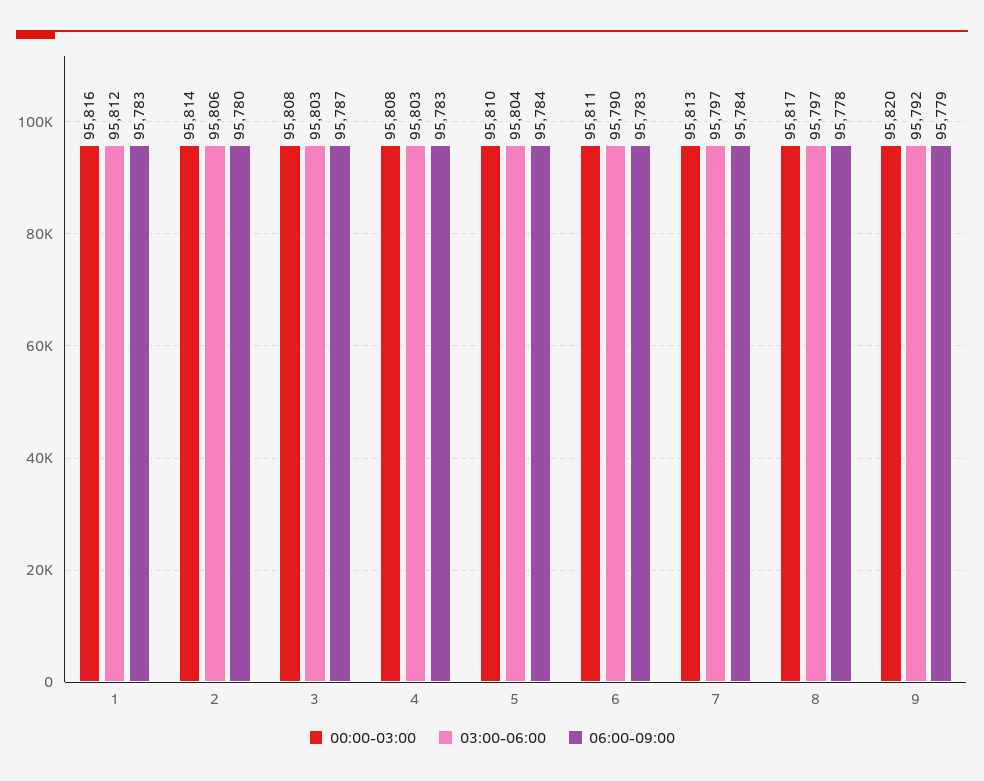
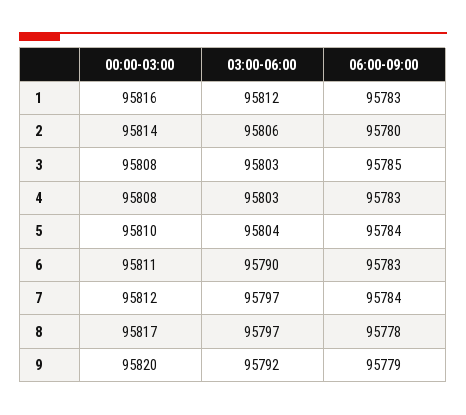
  {
    "00:00-03:00": {
      "1": 95816,
      "2": 95814,
      "3": 95808,
      "4": 95808,
      "5": 95810,
      "6": 95811,
-     "7": 95813,
+     "7": 95812,
      "8": 95817,
      "9": 95820
    },
    "03:00-06:00": {
      "1": 95812,
      "2": 95806,
      "3": 95803,
      "4": 95803,
      "5": 95804,
      "6": 95790,
      "7": 95797,
      "8": 95797,
      "9": 95792
    },
    "06:00-09:00": {
      "1": 95783,
      "2": 95780,
-     "3": 95787,
+     "3": 95785,
      "4": 95783,
      "5": 95784,
      "6": 95783,
      "7": 95784,
      "8": 95778,
      "9": 95779
    }
  }

